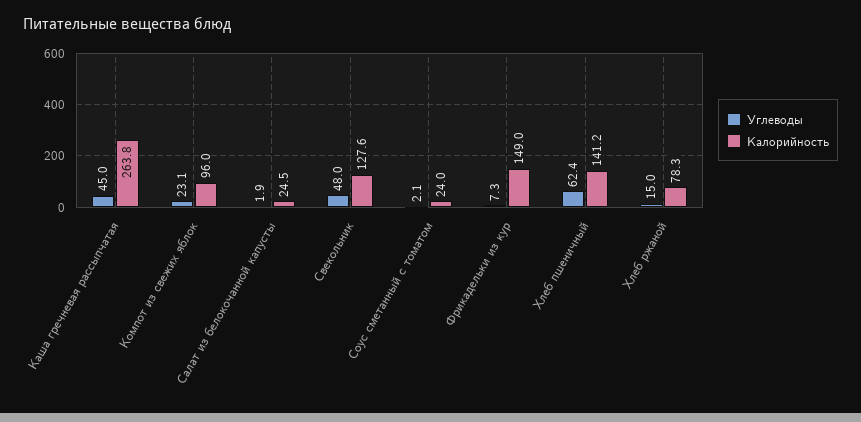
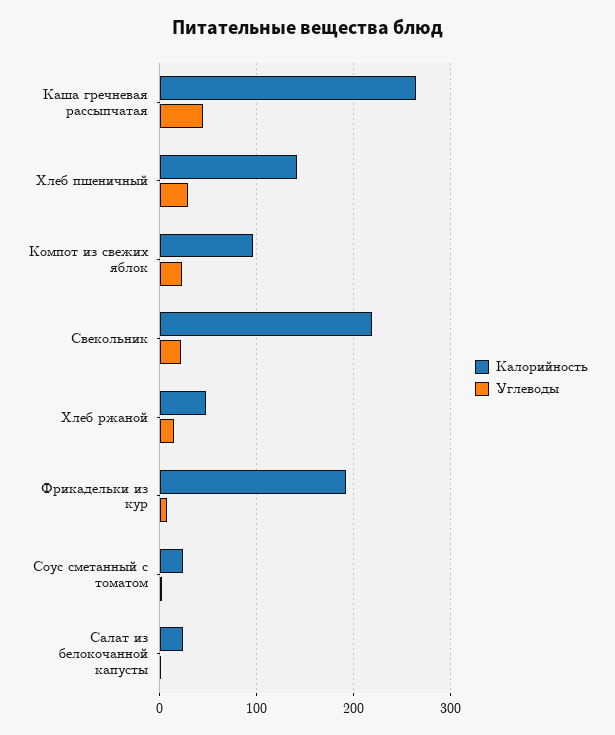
  {
    "Углеводы": {
      "Каша гречневая рассыпчатая": 45,
      "Компот из свежих яблок": 23.1,
      "Салат из белокочанной капусты": 1.9,
-     "Свекольник": 48,
+     "Свекольник": 20,
      "Соус сметанный с томатом": 2.1,
      "Фрикадельки из кур": 7.3,
-     "Хлеб пшеничный": 62.4,
+     "Хлеб пшеничный": 30,
      "Хлеб ржаной": 15
    },
    "Калорийность": {
      "Каша гречневая рассыпчатая": 263.8,
      "Компот из свежих яблок": 96,
      "Салат из белокочанной капусты": 24.5,
-     "Свекольник": 127.6,
+     "Свекольник": 220,
      "Соус сметанный с томатом": 24,
-     "Фрикадельки из кур": 149,
+     "Фрикадельки из кур": 190,
      "Хлеб пшеничный": 141.2,
-     "Хлеб ржаной": 78.3
+     "Хлеб ржаной": 50
    }
  }

